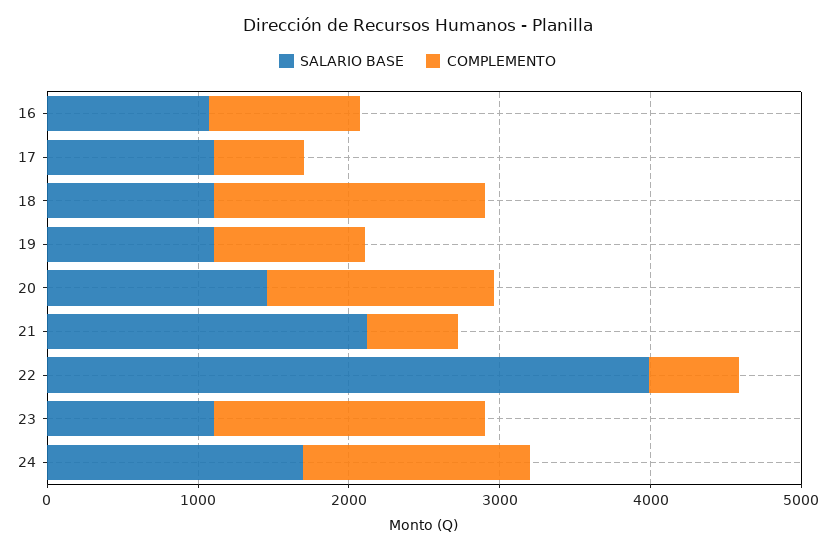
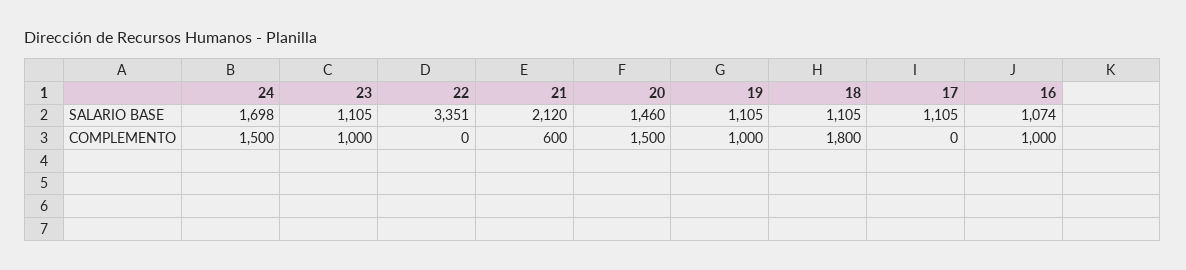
  {
    "SALARIO BASE": {
      "16": 1074,
      "17": 1105,
      "18": 1105,
      "19": 1105,
      "20": 1460,
      "21": 2120,
-     "22": 4000,
+     "22": 3351,
      "23": 1105,
      "24": 1698
    },
    "COMPLEMENTO": {
      "16": 1000,
-     "17": 600,
+     "17": 0,
      "18": 1800,
      "19": 1000,
      "20": 1500,
      "21": 600,
-     "22": 600,
+     "22": 0,
-     "23": 1800,
+     "23": 1000,
      "24": 1500
    }
  }

